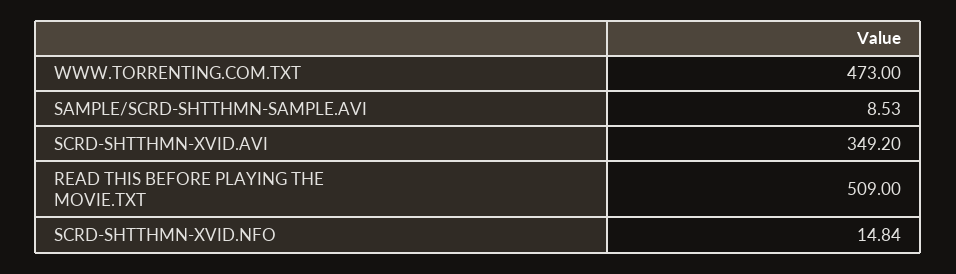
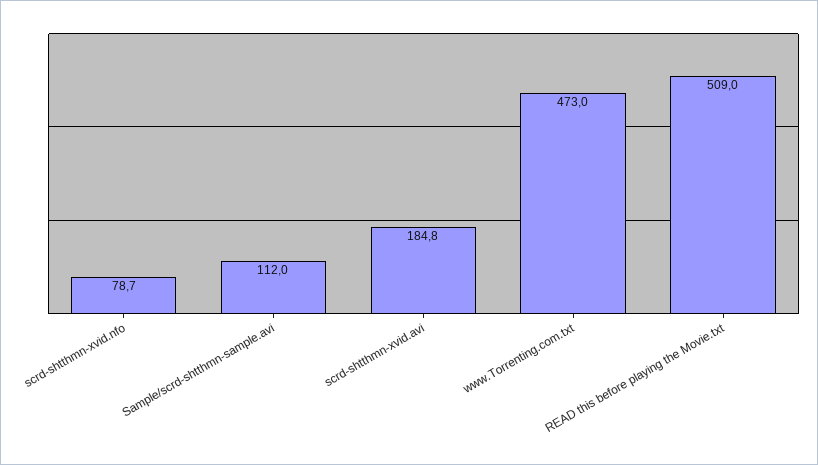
  {
    "WWW.TORRENTING.COM.TXT": 473,
-   "SAMPLE/SCRD-SHTTHMN-SAMPLE.AVI": 8.53,
+   "SAMPLE/SCRD-SHTTHMN-SAMPLE.AVI": 112,
-   "SCRD-SHTTHMN-XVID.AVI": 349.2,
+   "SCRD-SHTTHMN-XVID.AVI": 184.8,
    "READ THIS BEFORE PLAYING THE MOVIE.TXT": 509,
-   "SCRD-SHTTHMN-XVID.NFO": 14.84
+   "SCRD-SHTTHMN-XVID.NFO": 78.7
  }

